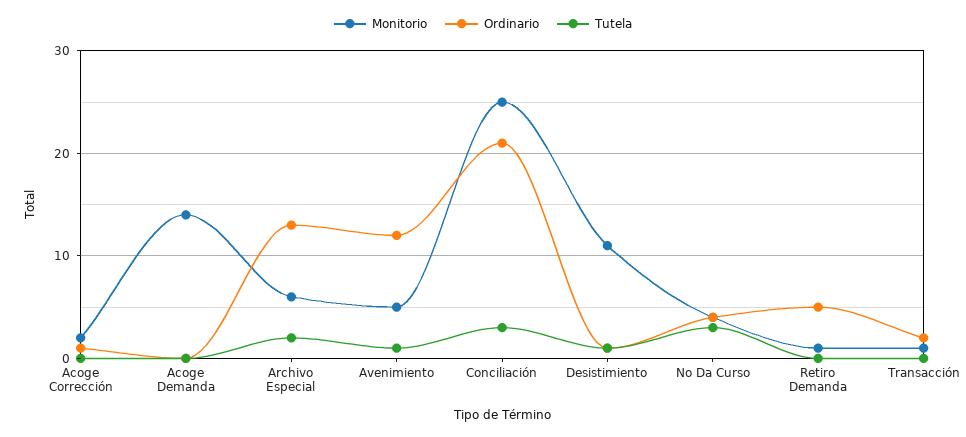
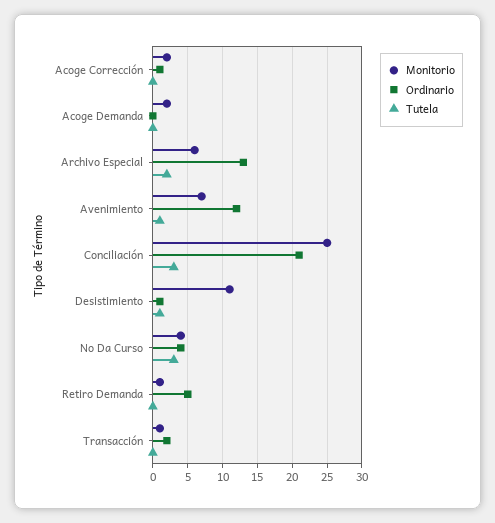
  {
    "Monitorio": {
      "Acoge Corrección": 2,
-     "Acoge Demanda": 14,
+     "Acoge Demanda": 2,
      "Archivo Especial": 6,
-     "Avenimiento": 5,
+     "Avenimiento": 7,
      "Conciliación": 25,
      "Desistimiento": 11,
      "No Da Curso": 4,
      "Retiro Demanda": 1,
      "Transacción": 1
    },
    "Ordinario": {
      "Acoge Corrección": 1,
      "Acoge Demanda": 0,
      "Archivo Especial": 13,
      "Avenimiento": 12,
      "Conciliación": 21,
      "Desistimiento": 1,
      "No Da Curso": 4,
      "Retiro Demanda": 5,
      "Transacción": 2
    },
    "Tutela": {
      "Acoge Corrección": 0,
      "Acoge Demanda": 0,
      "Archivo Especial": 2,
      "Avenimiento": 1,
      "Conciliación": 3,
      "Desistimiento": 1,
      "No Da Curso": 3,
      "Retiro Demanda": 0,
      "Transacción": 0
    }
  }

